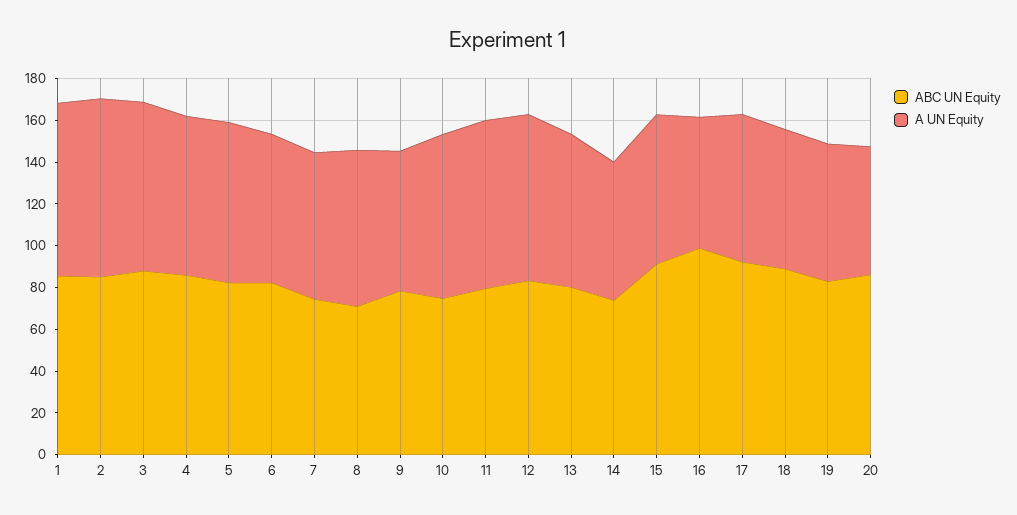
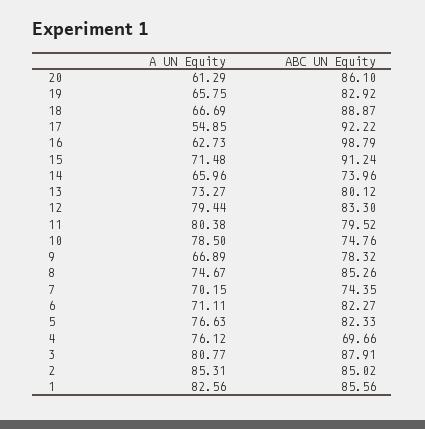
  {
    "ABC UN Equity": {
      "1": 85.56,
      "2": 85.02,
      "3": 87.91,
-     "4": 85,
+     "4": 69.66,
      "5": 82.33,
      "6": 82.27,
      "7": 74.35,
-     "8": 70,
+     "8": 85.26,
      "9": 78.32,
      "10": 74.76,
      "11": 79.52,
      "12": 83.3,
      "13": 80.12,
      "14": 73.96,
      "15": 91.24,
      "16": 98.79,
      "17": 92.22,
      "18": 88.87,
      "19": 82.92,
      "20": 86.1
    },
    "A UN Equity": {
      "1": 82.56,
      "2": 85.31,
      "3": 80.77,
      "4": 76.12,
      "5": 76.63,
      "6": 71.11,
      "7": 70.15,
      "8": 74.67,
      "9": 66.89,
      "10": 78.5,
      "11": 80.38,
      "12": 79.44,
      "13": 73.27,
      "14": 65.96,
      "15": 71.48,
      "16": 62.73,
-     "17": 70,
+     "17": 54.85,
      "18": 66.69,
      "19": 65.75,
      "20": 61.29
    }
  }

